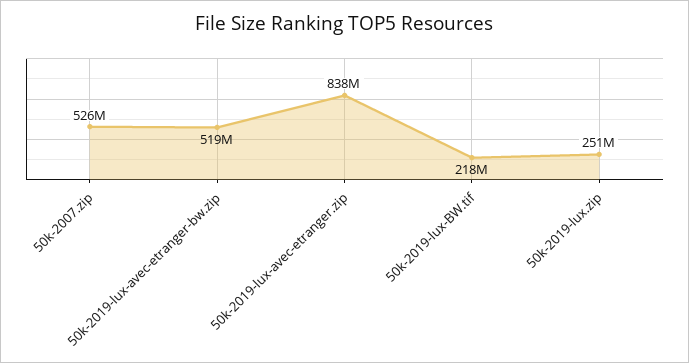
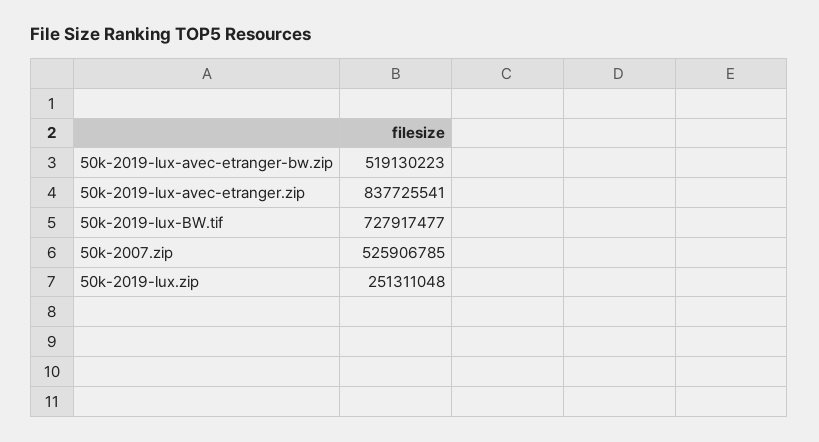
  {
    "50k-2007.zip": 525906785,
    "50k-2019-lux-avec-etranger-bw.zip": 519130223,
    "50k-2019-lux-avec-etranger.zip": 837725541,
-   "50k-2019-lux-BW.tif": 218000000,
+   "50k-2019-lux-BW.tif": 727917477,
    "50k-2019-lux.zip": 251311048
  }

